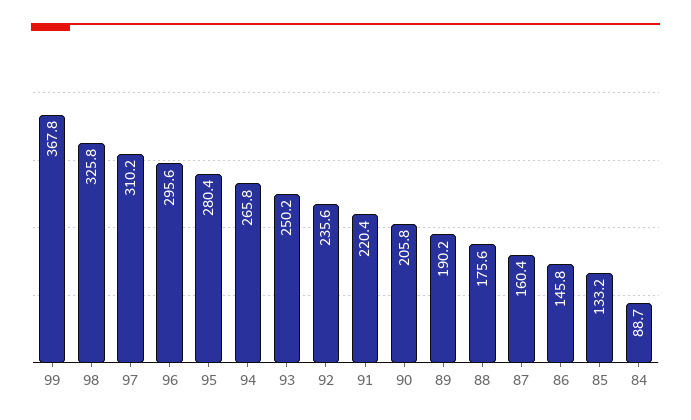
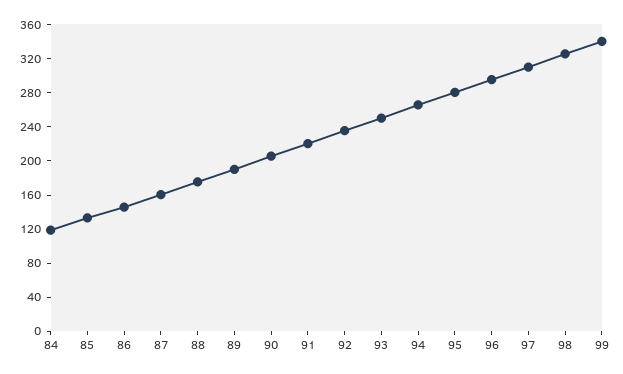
  {
-   "99": 367.8,
+   "99": 340,
    "98": 325.8,
    "97": 310.2,
    "96": 295.6,
    "95": 280.4,
    "94": 265.8,
    "93": 250.2,
    "92": 235.6,
    "91": 220.4,
    "90": 205.8,
    "89": 190.2,
    "88": 175.6,
    "87": 160.4,
    "86": 145.8,
    "85": 133.2,
-   "84": 88.7
+   "84": 120
  }

